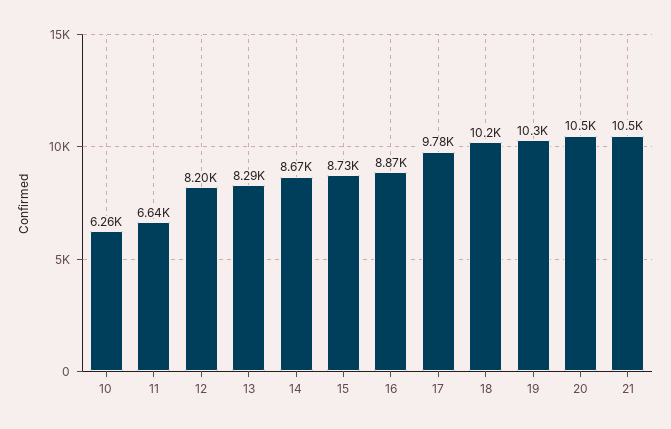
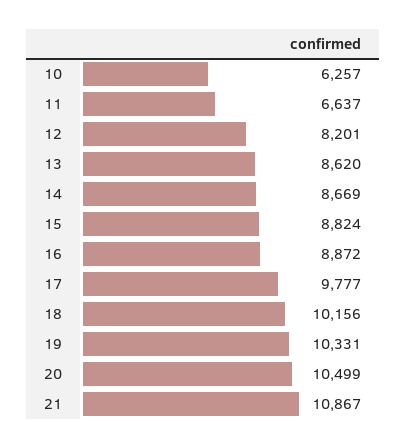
  {
    "10": 6257,
    "11": 6637,
    "12": 8201,
-   "13": 8290,
+   "13": 8620,
    "14": 8669,
-   "15": 8730,
+   "15": 8824,
    "16": 8872,
    "17": 9777,
    "18": 10156,
    "19": 10331,
    "20": 10499,
-   "21": 10500
+   "21": 10867
  }

